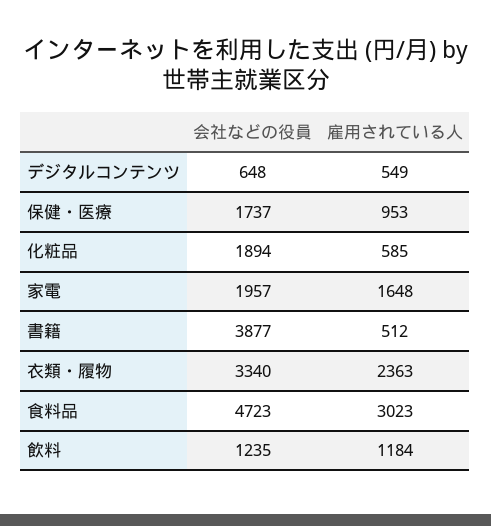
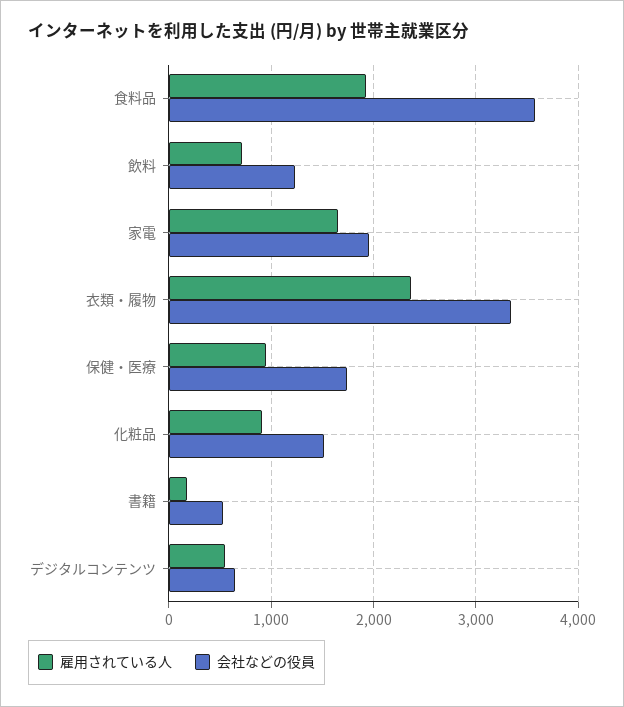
  {
    "会社などの役員": {
      "デジタルコンテンツ": 648,
      "保健・医療": 1737,
-     "化粧品": 1894,
+     "化粧品": 1500,
      "家電": 1957,
-     "書籍": 3877,
+     "書籍": 500,
      "衣類・履物": 3340,
-     "食料品": 4723,
+     "食料品": 3600,
      "飲料": 1235
    },
    "雇用されている人": {
      "デジタルコンテンツ": 549,
      "保健・医療": 953,
-     "化粧品": 585,
+     "化粧品": 900,
      "家電": 1648,
-     "書籍": 512,
+     "書籍": 200,
      "衣類・履物": 2363,
-     "食料品": 3023,
+     "食料品": 1900,
-     "飲料": 1184
+     "飲料": 700
    }
  }

